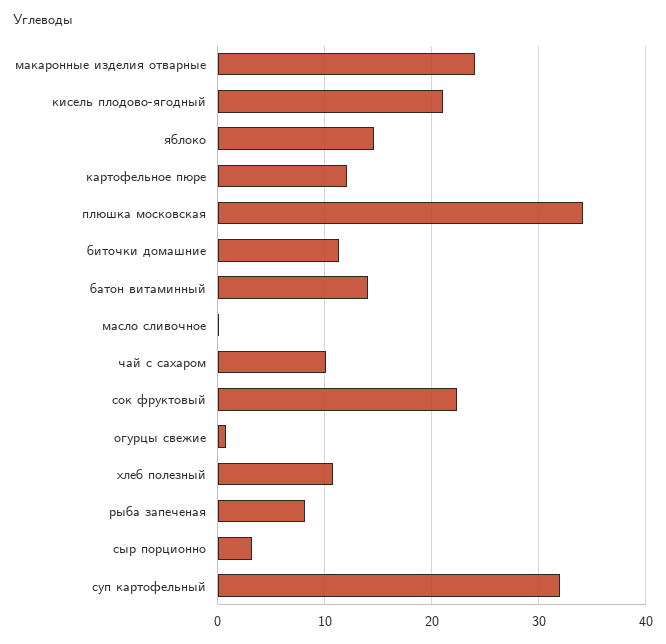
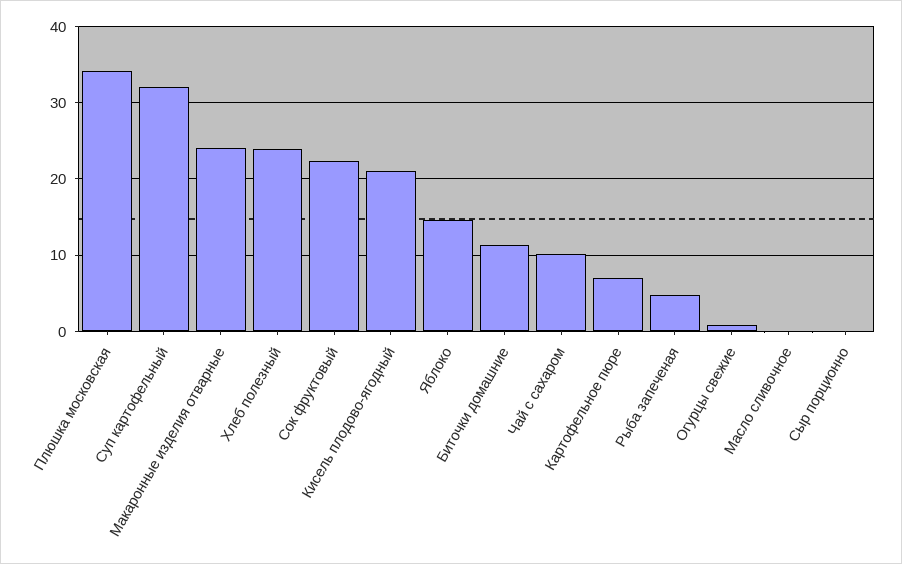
  {
    "макаронные изделия отварные": 24,
    "кисель плодово-ягодный": 21,
    "яблоко": 15,
-   "картофельное пюре": 12,
+   "картофельное пюре": 7,
    "плюшка московская": 34,
    "биточки домашние": 11,
-   "батон витаминный": 14,
    "масло сливочное": 0,
    "чай с сахаром": 10,
    "сок фруктовый": 22,
    "огурцы свежие": 1,
-   "хлеб полезный": 11,
+   "хлеб полезный": 24,
-   "рыба запеченая": 8,
+   "рыба запеченая": 5,
-   "сыр порционно": 3,
+   "сыр порционно": 0,
    "суп картофельный": 32
  }

